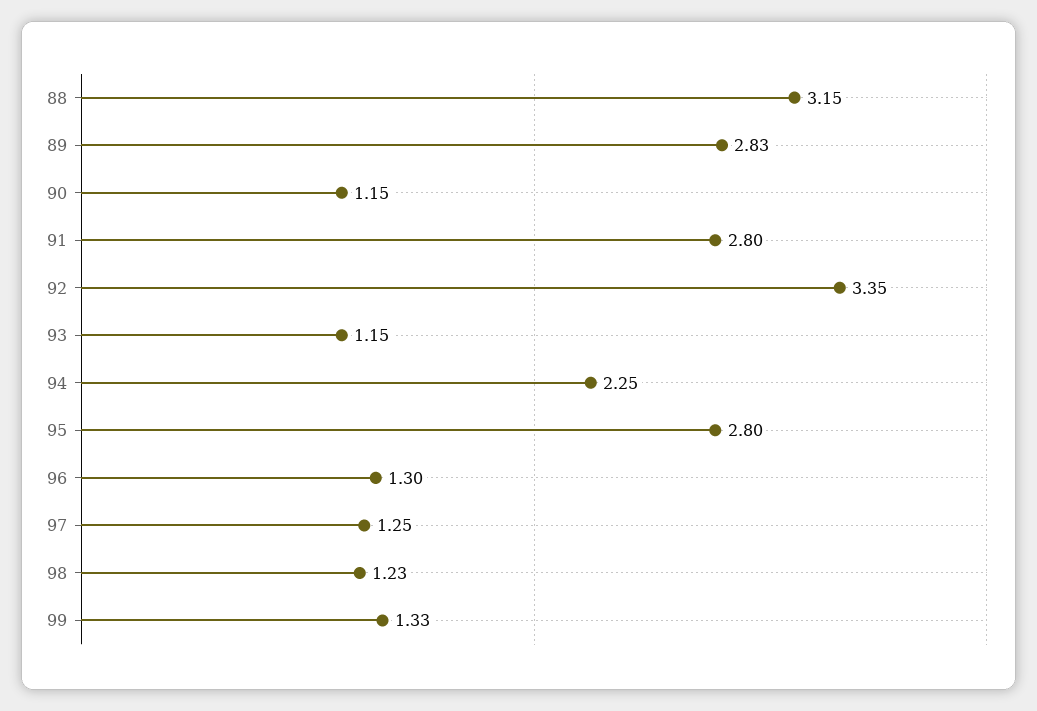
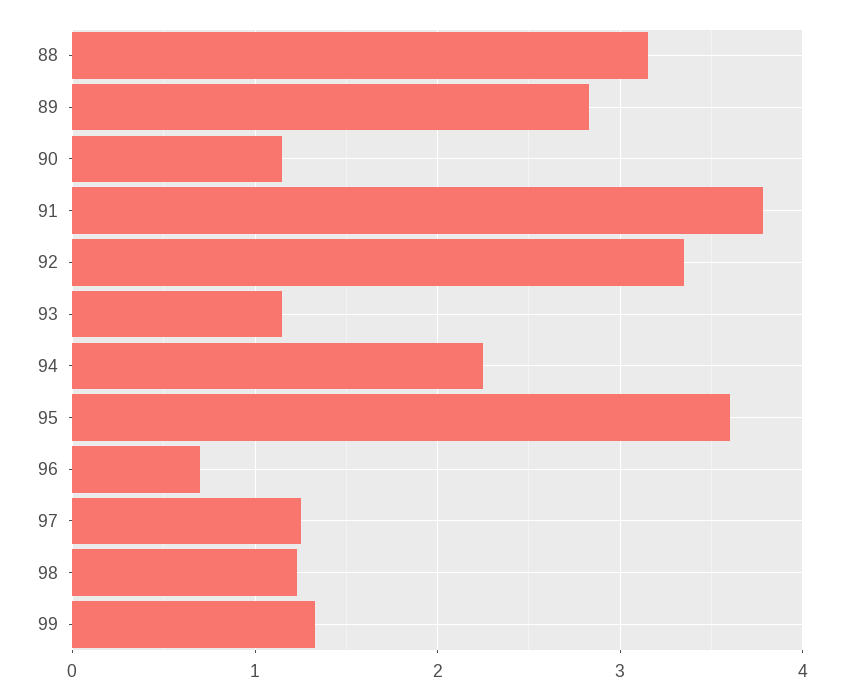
  {
    "88": 3.15,
    "89": 2.83,
    "90": 1.15,
-   "91": 2.8,
+   "91": 3.8,
    "92": 3.35,
    "93": 1.15,
    "94": 2.25,
-   "95": 2.8,
+   "95": 3.6,
-   "96": 1.3,
+   "96": 0.7,
    "97": 1.25,
    "98": 1.23,
    "99": 1.33
  }

